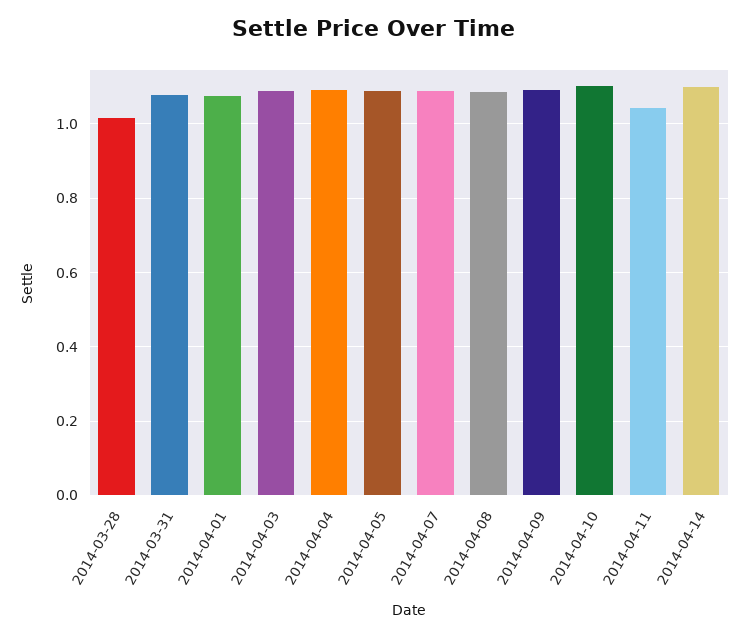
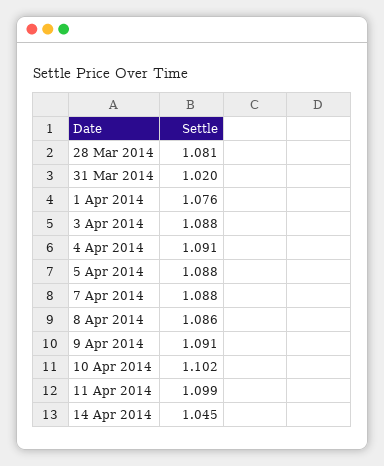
  {
-   "2014-03-28": 1.02,
+   "2014-03-28": 1.081,
-   "2014-03-31": 1.08,
+   "2014-03-31": 1.02,
    "2014-04-01": 1.076,
    "2014-04-03": 1.088,
    "2014-04-04": 1.091,
    "2014-04-05": 1.088,
    "2014-04-07": 1.088,
    "2014-04-08": 1.086,
    "2014-04-09": 1.091,
    "2014-04-10": 1.102,
-   "2014-04-11": 1.04,
+   "2014-04-11": 1.099,
-   "2014-04-14": 1.1
+   "2014-04-14": 1.045
  }

